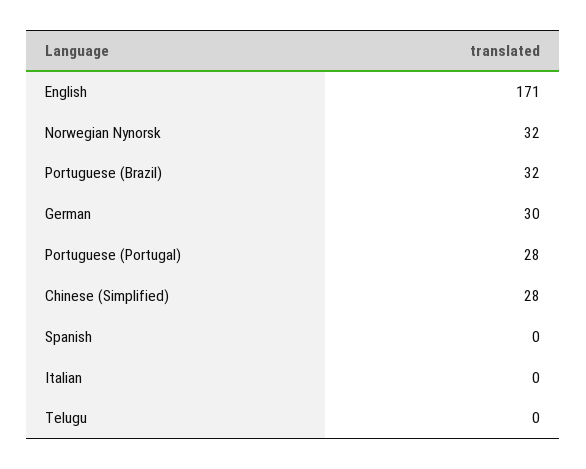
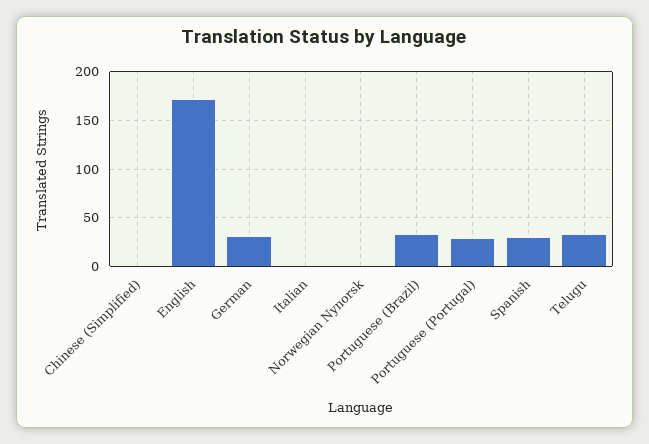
  {
    "English": 171,
-   "Norwegian Nynorsk": 32,
+   "Norwegian Nynorsk": 0,
    "Portuguese (Brazil)": 32,
    "German": 30,
    "Portuguese (Portugal)": 28,
-   "Chinese (Simplified)": 28,
+   "Chinese (Simplified)": 0,
-   "Spanish": 0,
+   "Spanish": 30,
    "Italian": 0,
-   "Telugu": 0
+   "Telugu": 30
  }

